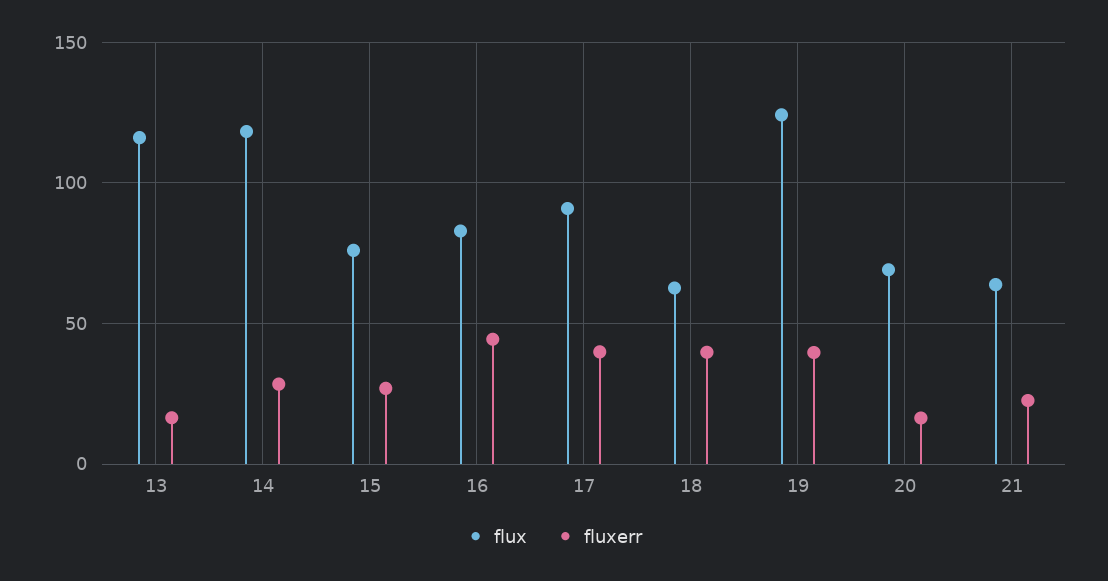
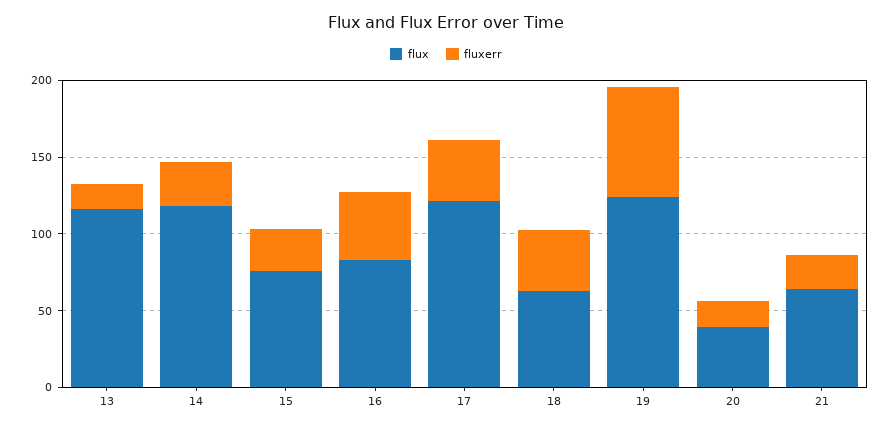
  {
    "flux": {
      "13": 115,
      "14": 120,
      "15": 75,
      "16": 85,
-     "17": 90,
+     "17": 120,
      "18": 65,
      "19": 125,
-     "20": 70,
+     "20": 40,
      "21": 65
    },
    "fluxerr": {
      "13": 15,
      "14": 30,
      "15": 25,
      "16": 45,
      "17": 40,
      "18": 40,
-     "19": 40,
+     "19": 70,
      "20": 15,
      "21": 25
    }
  }

